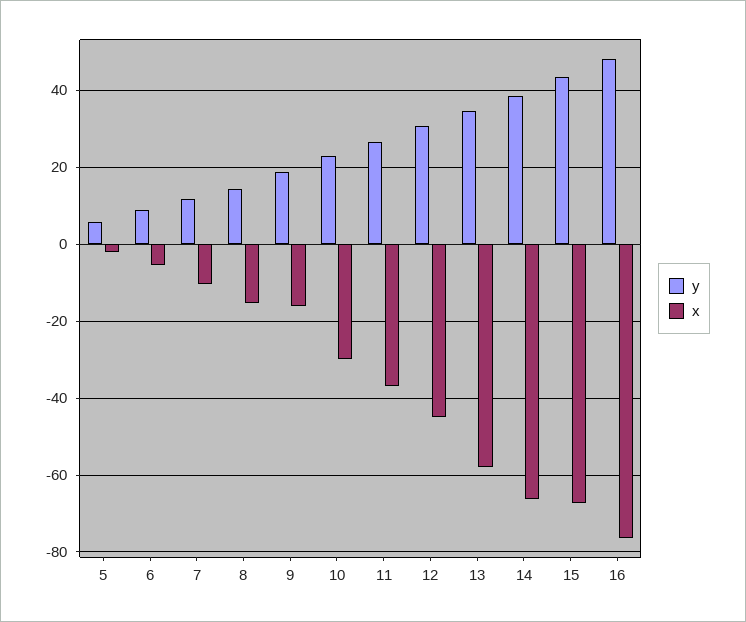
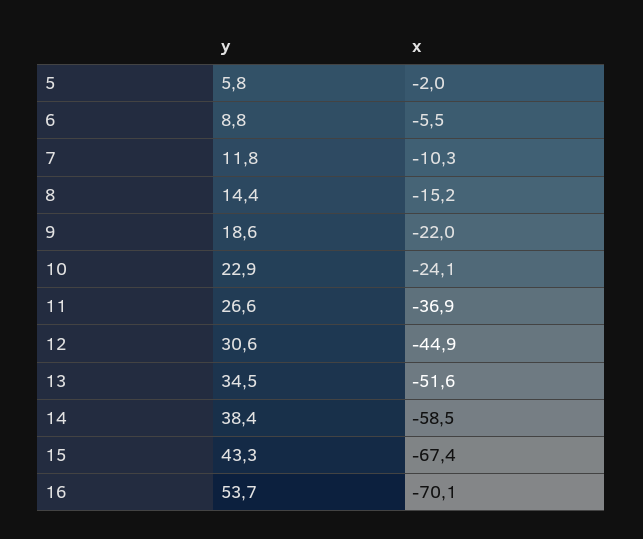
  {
    "y": {
      "5": 5.8,
      "6": 8.8,
      "7": 11.8,
      "8": 14.4,
      "9": 18.6,
      "10": 22.9,
      "11": 26.6,
      "12": 30.6,
      "13": 34.5,
      "14": 38.4,
      "15": 43.3,
-     "16": 48
+     "16": 53.7
    },
    "x": {
      "5": -2,
      "6": -5.5,
      "7": -10.3,
      "8": -15.2,
-     "9": -16,
+     "9": -22,
-     "10": -30,
+     "10": -24.1,
      "11": -36.9,
      "12": -44.9,
-     "13": -58,
+     "13": -51.6,
-     "14": -66,
+     "14": -58.5,
      "15": -67.4,
-     "16": -76
+     "16": -70.1
    }
  }

